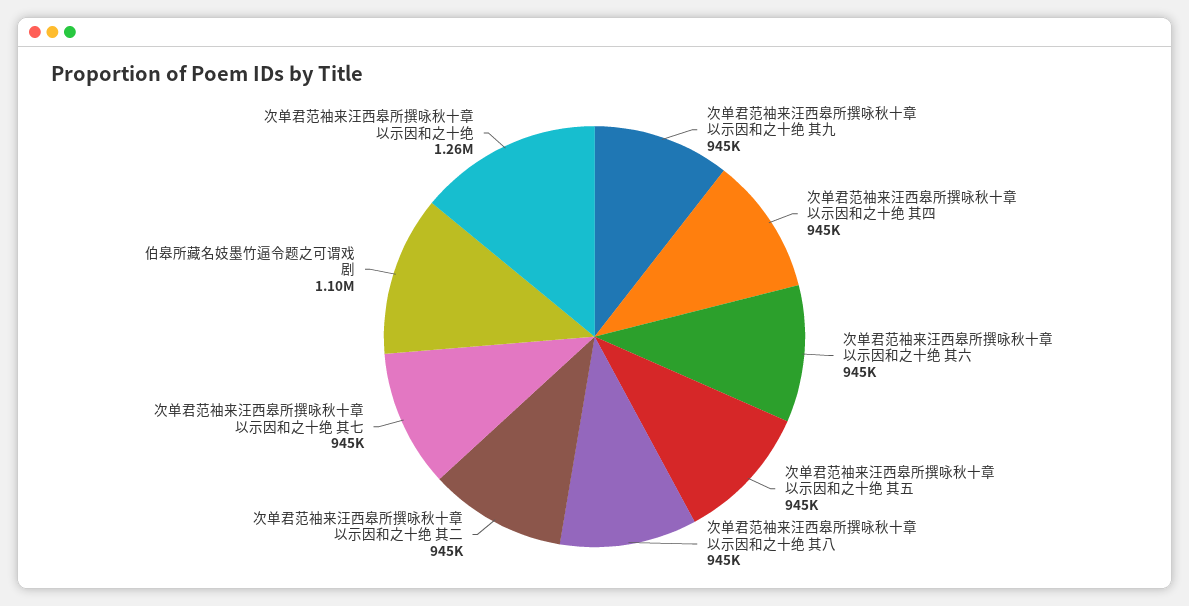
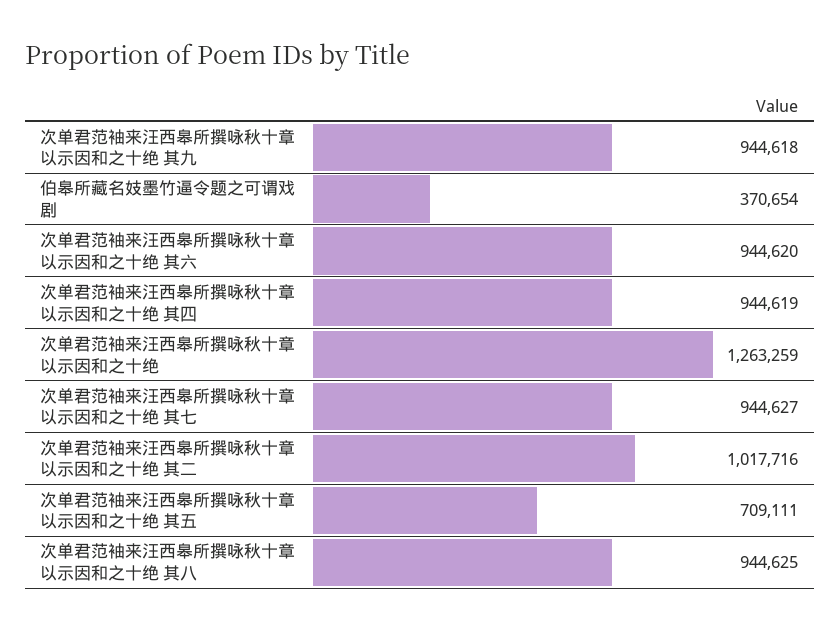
  {
    "次单君范袖来汪西皋所撰咏秋十章以示因和之十绝 其九": 944618,
    "次单君范袖来汪西皋所撰咏秋十章以示因和之十绝 其四": 944619,
    "次单君范袖来汪西皋所撰咏秋十章以示因和之十绝 其六": 944620,
-   "次单君范袖来汪西皋所撰咏秋十章以示因和之十绝 其五": 945000,
+   "次单君范袖来汪西皋所撰咏秋十章以示因和之十绝 其五": 709111,
    "次单君范袖来汪西皋所撰咏秋十章以示因和之十绝 其八": 944625,
-   "次单君范袖来汪西皋所撰咏秋十章以示因和之十绝 其二": 945000,
+   "次单君范袖来汪西皋所撰咏秋十章以示因和之十绝 其二": 1017716,
    "次单君范袖来汪西皋所撰咏秋十章以示因和之十绝 其七": 944627,
-   "伯皋所藏名妓墨竹逼令题之可谓戏剧": 1100000,
+   "伯皋所藏名妓墨竹逼令题之可谓戏剧": 370654,
    "次单君范袖来汪西皋所撰咏秋十章以示因和之十绝": 1263259
  }

